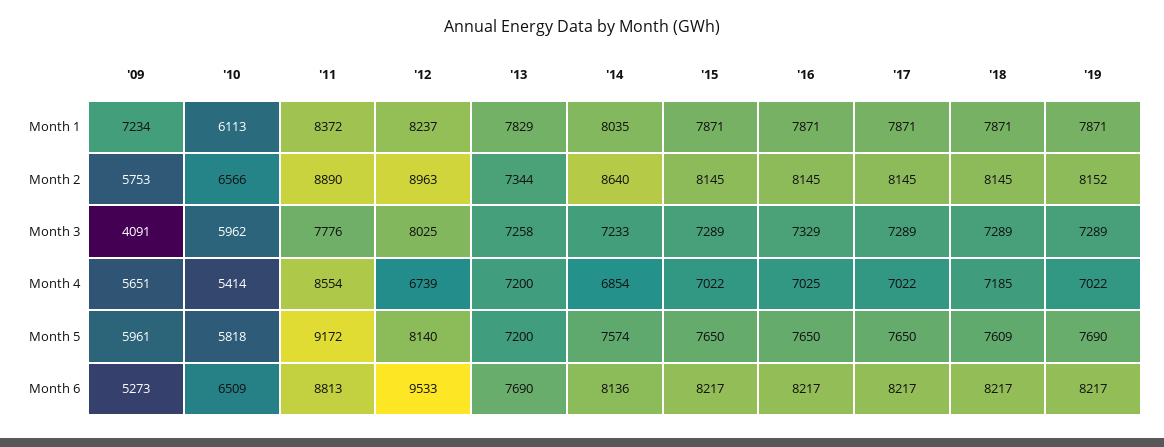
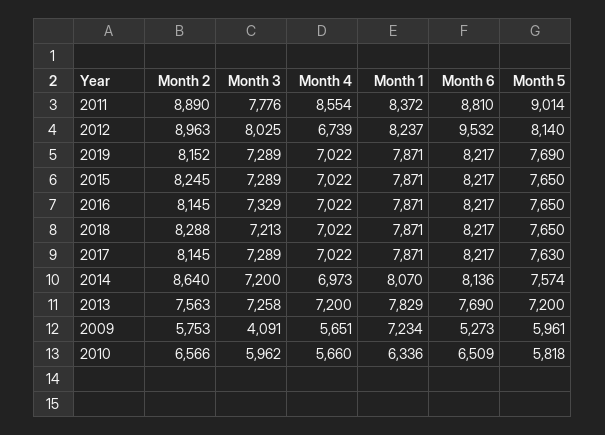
  {
    "'09": {
      "Month 1": 7234,
      "Month 2": 5753,
      "Month 3": 4091,
      "Month 4": 5651,
      "Month 5": 5961,
      "Month 6": 5273
    },
    "'10": {
-     "Month 1": 6113,
+     "Month 1": 6336,
      "Month 2": 6566,
      "Month 3": 5962,
-     "Month 4": 5414,
+     "Month 4": 5660,
      "Month 5": 5818,
      "Month 6": 6509
    },
    "'11": {
      "Month 1": 8372,
      "Month 2": 8890,
      "Month 3": 7776,
      "Month 4": 8554,
-     "Month 5": 9172,
+     "Month 5": 9014,
-     "Month 6": 8813
+     "Month 6": 8810
    },
    "'12": {
      "Month 1": 8237,
      "Month 2": 8963,
      "Month 3": 8025,
      "Month 4": 6739,
      "Month 5": 8140,
-     "Month 6": 9533
+     "Month 6": 9532
    },
    "'13": {
      "Month 1": 7829,
-     "Month 2": 7344,
+     "Month 2": 7563,
      "Month 3": 7258,
      "Month 4": 7200,
      "Month 5": 7200,
      "Month 6": 7690
    },
    "'14": {
-     "Month 1": 8035,
+     "Month 1": 8070,
      "Month 2": 8640,
-     "Month 3": 7233,
+     "Month 3": 7200,
-     "Month 4": 6854,
+     "Month 4": 6973,
      "Month 5": 7574,
      "Month 6": 8136
    },
    "'15": {
      "Month 1": 7871,
-     "Month 2": 8145,
+     "Month 2": 8245,
      "Month 3": 7289,
      "Month 4": 7022,
      "Month 5": 7650,
      "Month 6": 8217
    },
    "'16": {
      "Month 1": 7871,
      "Month 2": 8145,
      "Month 3": 7329,
-     "Month 4": 7025,
+     "Month 4": 7022,
      "Month 5": 7650,
      "Month 6": 8217
    },
    "'17": {
      "Month 1": 7871,
      "Month 2": 8145,
      "Month 3": 7289,
      "Month 4": 7022,
-     "Month 5": 7650,
+     "Month 5": 7630,
      "Month 6": 8217
    },
    "'18": {
      "Month 1": 7871,
-     "Month 2": 8145,
+     "Month 2": 8288,
-     "Month 3": 7289,
+     "Month 3": 7213,
-     "Month 4": 7185,
+     "Month 4": 7022,
-     "Month 5": 7609,
+     "Month 5": 7650,
      "Month 6": 8217
    },
    "'19": {
      "Month 1": 7871,
      "Month 2": 8152,
      "Month 3": 7289,
      "Month 4": 7022,
      "Month 5": 7690,
      "Month 6": 8217
    }
  }

